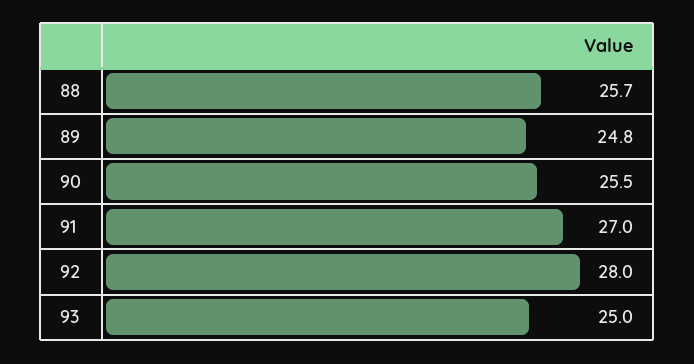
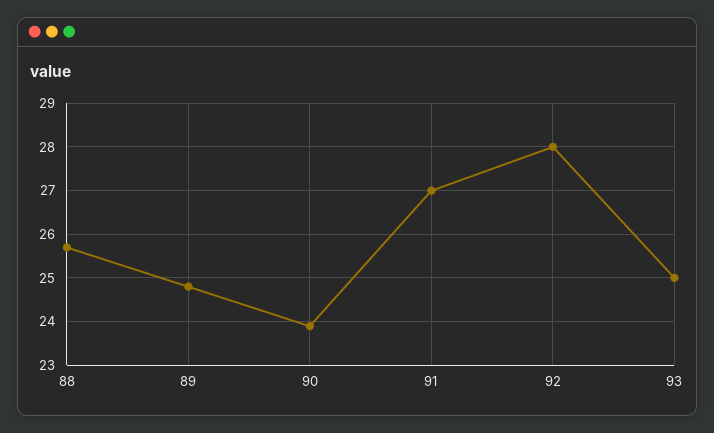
  {
    "88": 25.7,
    "89": 24.8,
-   "90": 25.5,
+   "90": 24,
    "91": 27,
    "92": 28,
    "93": 25
  }

